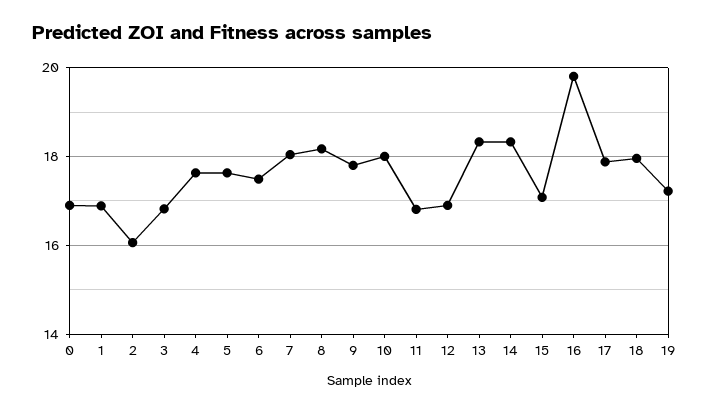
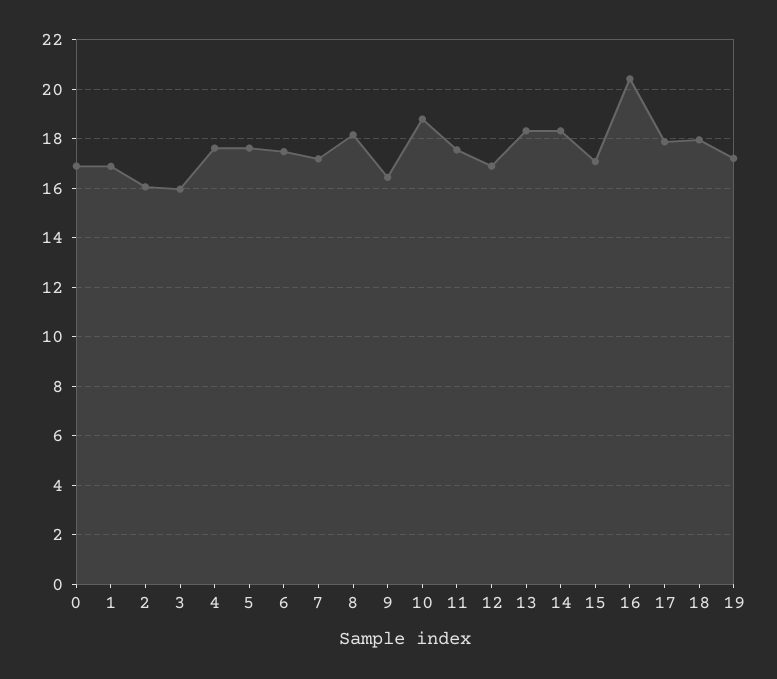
  {
    "0": 17,
    "1": 16.8,
    "2": 16,
-   "3": 16.8,
+   "3": 16,
    "4": 17.6,
    "5": 17.6,
    "6": 17.4,
-   "7": 18,
+   "7": 17.25,
    "8": 18.2,
-   "9": 17.8,
+   "9": 16.5,
-   "10": 18,
+   "10": 18.75,
-   "11": 16.8,
+   "11": 17.5,
    "12": 17,
    "13": 18.4,
    "14": 18.4,
    "15": 17,
-   "16": 19.8,
+   "16": 20.5,
    "17": 17.8,
    "18": 18,
    "19": 17.2
  }

